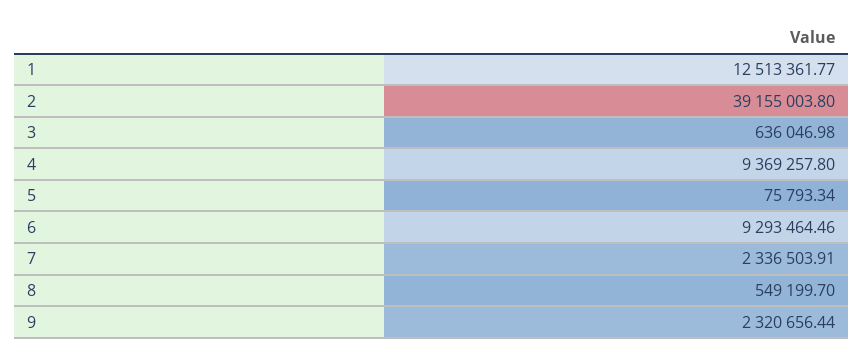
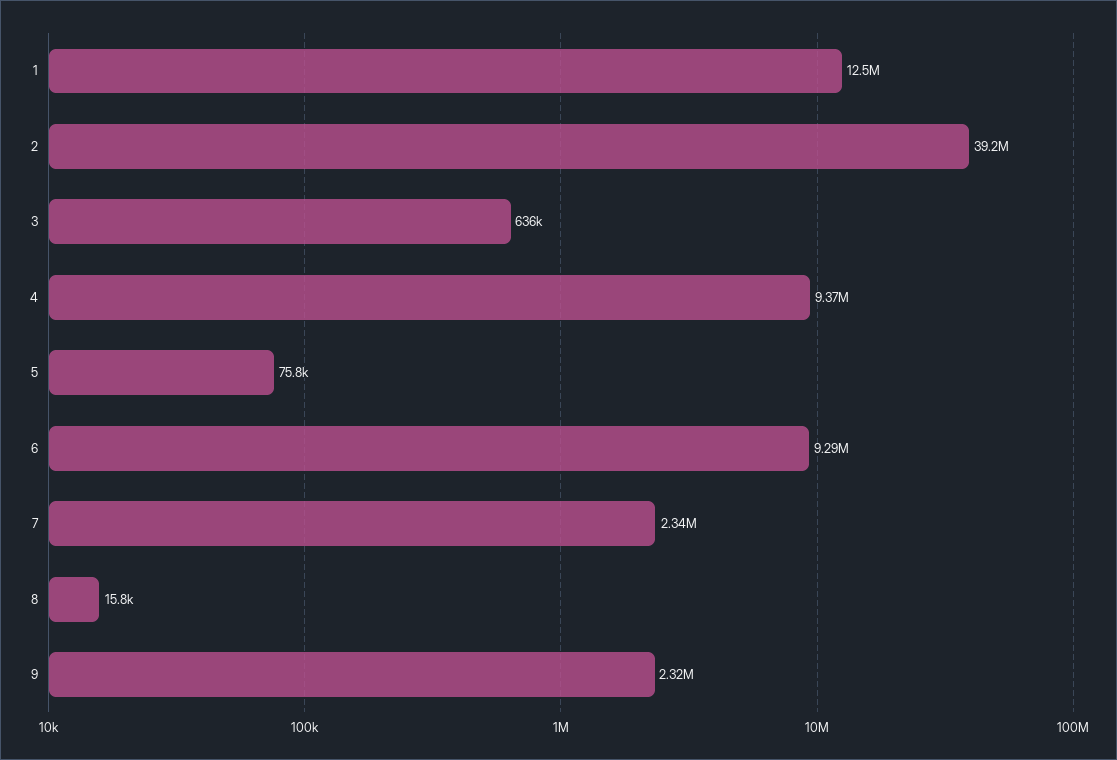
  {
    "1": 12513361.77,
    "2": 39155003.8,
    "3": 636046.98,
    "4": 9369257.8,
    "5": 75793.34,
    "6": 9293464.46,
    "7": 2336503.91,
-   "8": 549199.7,
+   "8": 15800,
    "9": 2320656.44
  }

